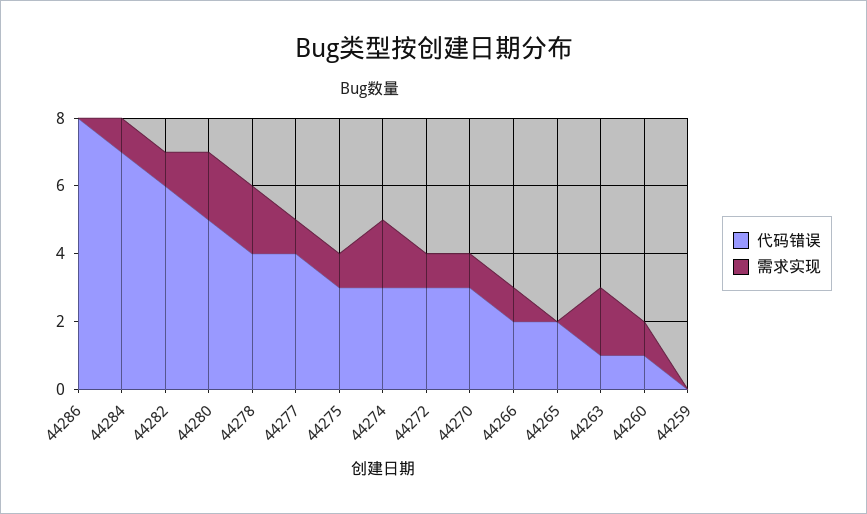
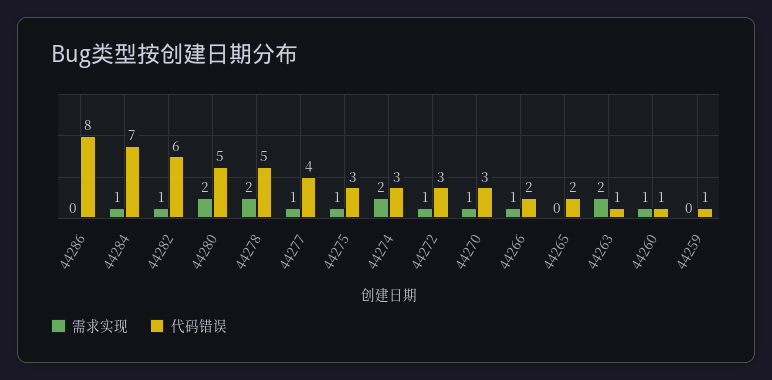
  {
    "代码错误": {
      "44286": 8,
      "44284": 7,
      "44282": 6,
      "44280": 5,
-     "44278": 4,
+     "44278": 5,
      "44277": 4,
      "44275": 3,
      "44274": 3,
      "44272": 3,
      "44270": 3,
      "44266": 2,
      "44265": 2,
      "44263": 1,
      "44260": 1,
-     "44259": 0
+     "44259": 1
    },
    "需求实现": {
      "44286": 0,
      "44284": 1,
      "44282": 1,
      "44280": 2,
      "44278": 2,
      "44277": 1,
      "44275": 1,
      "44274": 2,
      "44272": 1,
      "44270": 1,
      "44266": 1,
      "44265": 0,
      "44263": 2,
      "44260": 1,
      "44259": 0
    }
  }

